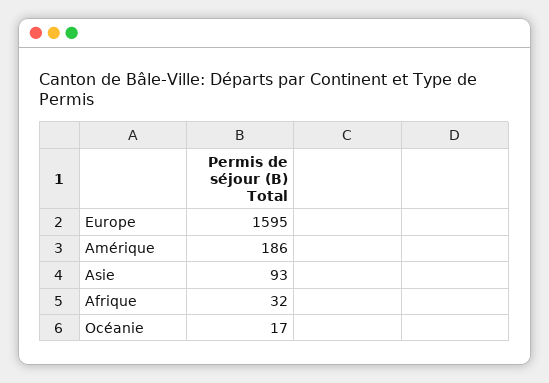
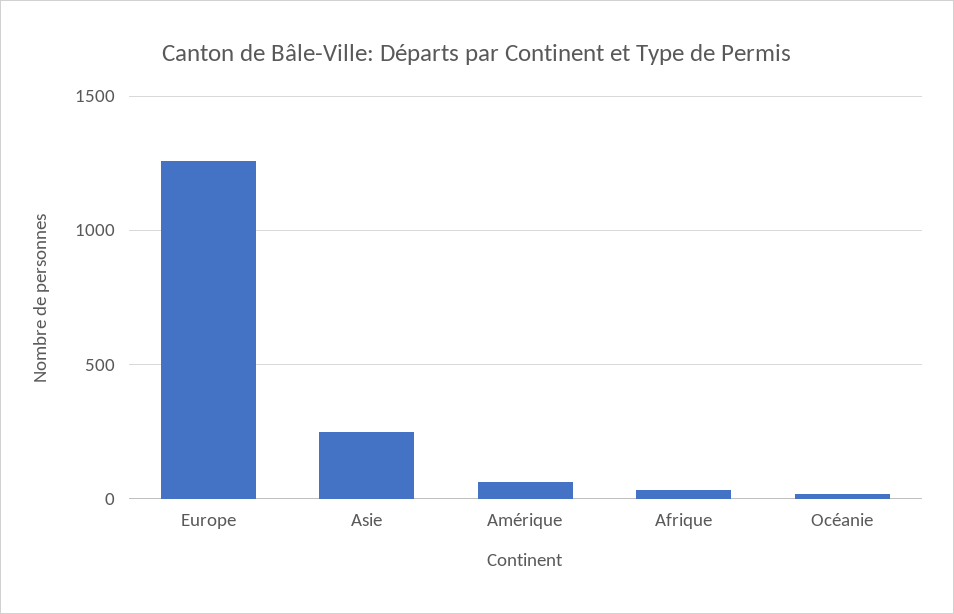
  {
-   "Europe": 1595,
+   "Europe": 1250,
-   "Amérique": 186,
+   "Amérique": 50,
-   "Asie": 93,
+   "Asie": 250,
    "Afrique": 32,
    "Océanie": 17
  }

